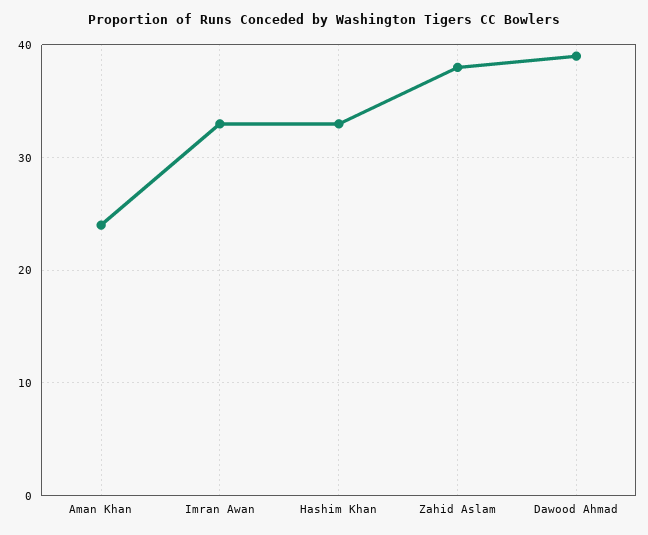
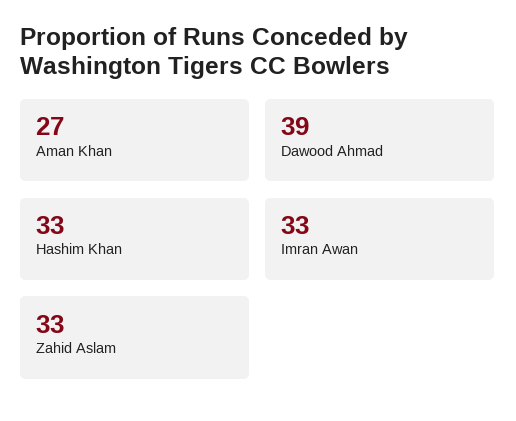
  {
-   "Aman Khan": 24,
+   "Aman Khan": 27,
    "Imran Awan": 33,
    "Hashim Khan": 33,
-   "Zahid Aslam": 38,
+   "Zahid Aslam": 33,
    "Dawood Ahmad": 39
  }

